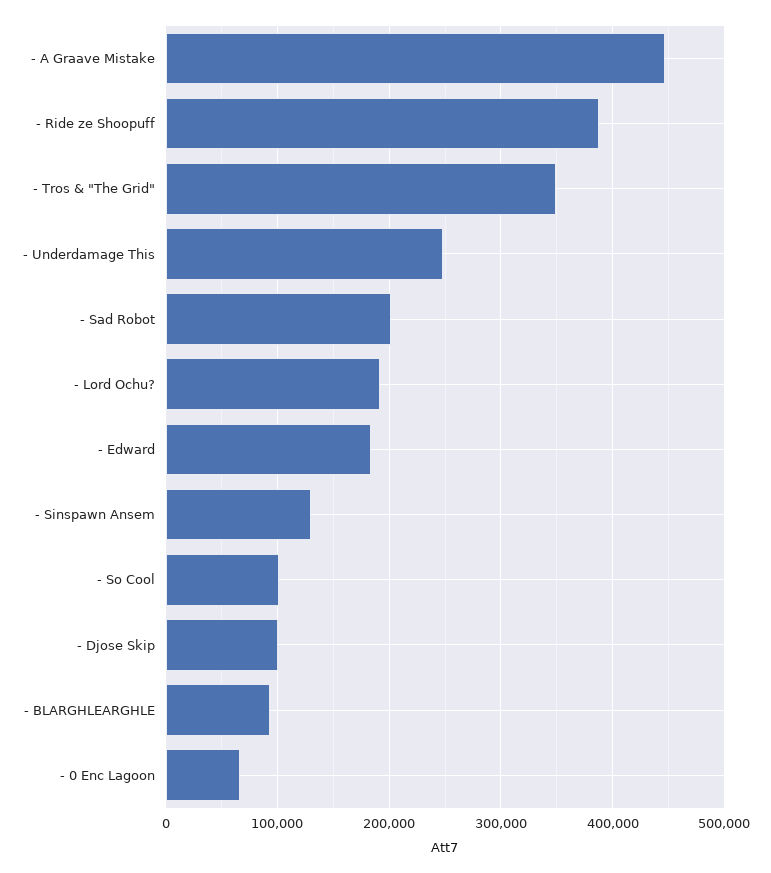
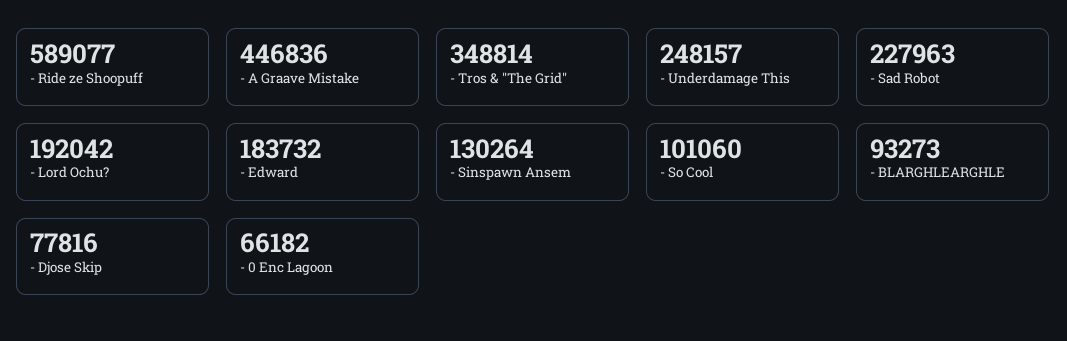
  {
    "- A Graave Mistake": 446836,
-   "- Ride ze Shoopuff": 390000,
+   "- Ride ze Shoopuff": 589077,
    "- Tros & \"The Grid\"": 348814,
    "- Underdamage This": 248157,
-   "- Sad Robot": 200000,
+   "- Sad Robot": 227963,
    "- Lord Ochu?": 192042,
    "- Edward": 183732,
    "- Sinspawn Ansem": 130264,
    "- So Cool": 101060,
-   "- Djose Skip": 100000,
+   "- Djose Skip": 77816,
    "- BLARGHLEARGHLE": 93273,
    "- 0 Enc Lagoon": 66182
  }

